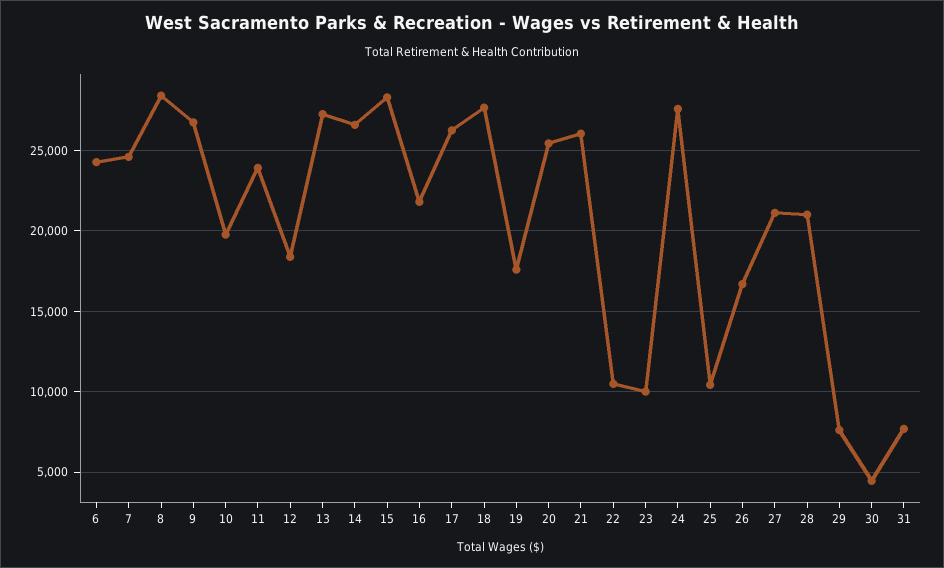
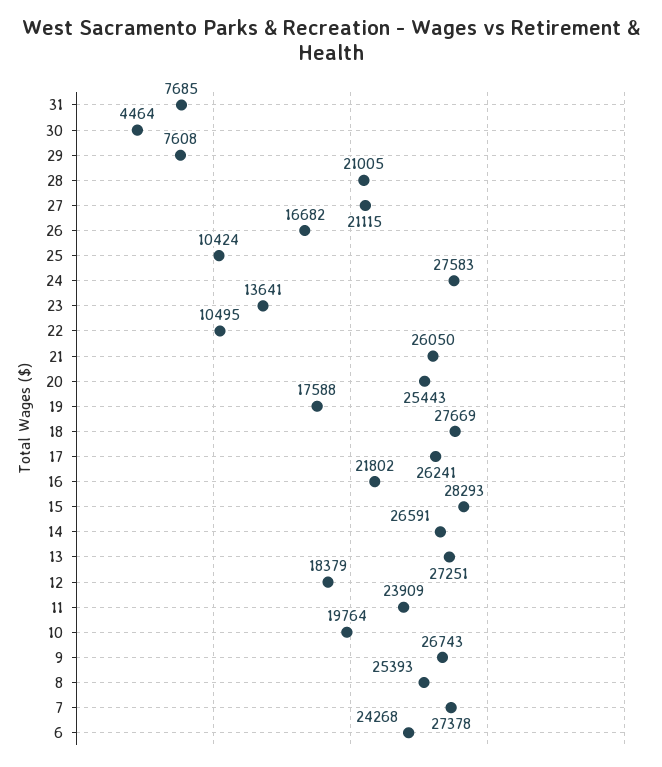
  {
    "6": 24268,
-   "7": 24500,
+   "7": 27378,
-   "8": 28500,
+   "8": 25393,
    "9": 26743,
    "10": 19764,
    "11": 23909,
    "12": 18379,
    "13": 27251,
    "14": 26591,
    "15": 28293,
    "16": 21802,
    "17": 26241,
    "18": 27669,
    "19": 17588,
    "20": 25443,
    "21": 26050,
    "22": 10495,
-   "23": 10000,
+   "23": 13641,
    "24": 27583,
    "25": 10424,
    "26": 16682,
    "27": 21115,
    "28": 21005,
    "29": 7608,
    "30": 4464,
    "31": 7685
  }

